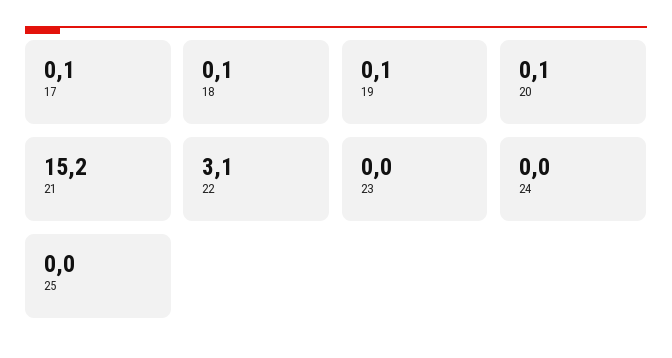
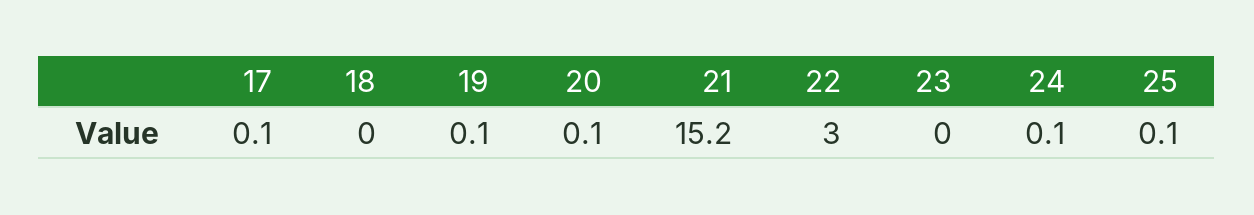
  {
    "17": 0.1,
-   "18": 0.1,
+   "18": 0,
    "19": 0.1,
    "20": 0.1,
    "21": 15.2,
-   "22": 3.1,
+   "22": 3,
    "23": 0,
-   "24": 0,
+   "24": 0.1,
-   "25": 0
+   "25": 0.1
  }

